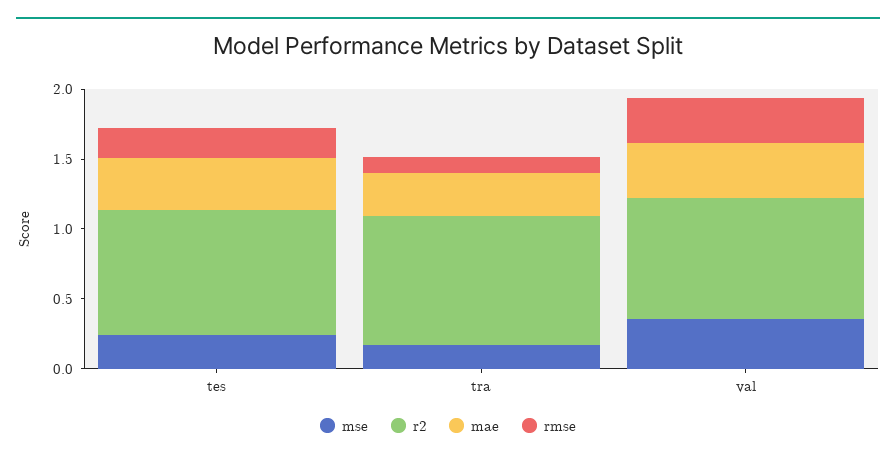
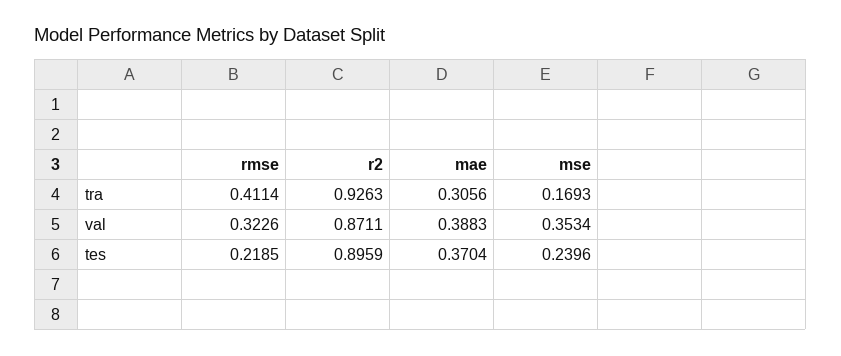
  {
    "mse": {
      "tes": 0.2396,
      "tra": 0.1693,
      "val": 0.3534
    },
    "r2": {
      "tes": 0.8959,
      "tra": 0.9263,
      "val": 0.8711
    },
    "mae": {
      "tes": 0.3704,
      "tra": 0.3056,
      "val": 0.3883
    },
    "rmse": {
      "tes": 0.2185,
-     "tra": 0.1,
+     "tra": 0.4114,
      "val": 0.3226
    }
  }

